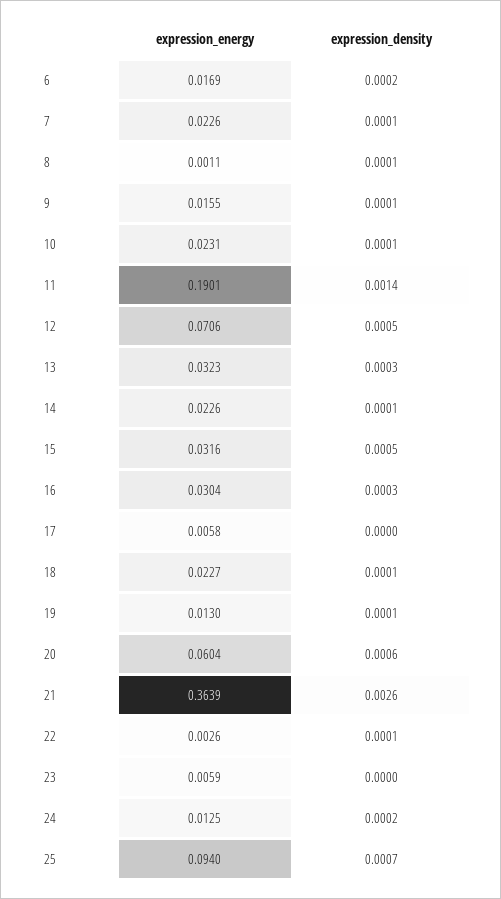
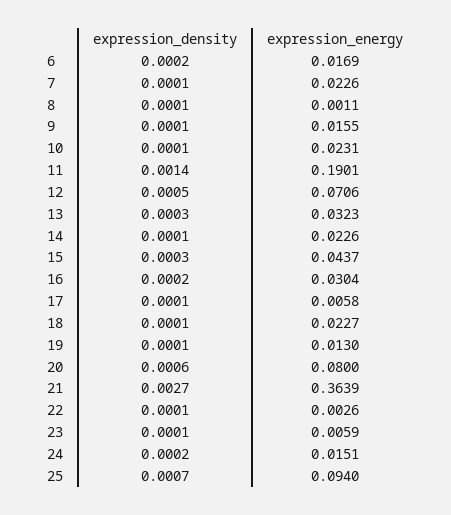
  {
    "expression_energy": {
      "6": 0.0169,
      "7": 0.0226,
      "8": 0.0011,
      "9": 0.0155,
      "10": 0.0231,
      "11": 0.1901,
      "12": 0.0706,
      "13": 0.0323,
      "14": 0.0226,
-     "15": 0.0316,
+     "15": 0.0437,
      "16": 0.0304,
      "17": 0.0058,
      "18": 0.0227,
      "19": 0.013,
-     "20": 0.0604,
+     "20": 0.08,
      "21": 0.3639,
      "22": 0.0026,
      "23": 0.0059,
-     "24": 0.0125,
+     "24": 0.0151,
      "25": 0.094
    },
    "expression_density": {
      "6": 0.0002,
      "7": 0.0001,
      "8": 0.0001,
      "9": 0.0001,
      "10": 0.0001,
      "11": 0.0014,
      "12": 0.0005,
      "13": 0.0003,
      "14": 0.0001,
-     "15": 0.0005,
+     "15": 0.0003,
-     "16": 0.0003,
+     "16": 0.0002,
-     "17": 0,
+     "17": 0.0001,
      "18": 0.0001,
      "19": 0.0001,
      "20": 0.0006,
-     "21": 0.0026,
+     "21": 0.0027,
      "22": 0.0001,
-     "23": 0,
+     "23": 0.0001,
      "24": 0.0002,
      "25": 0.0007
    }
  }

